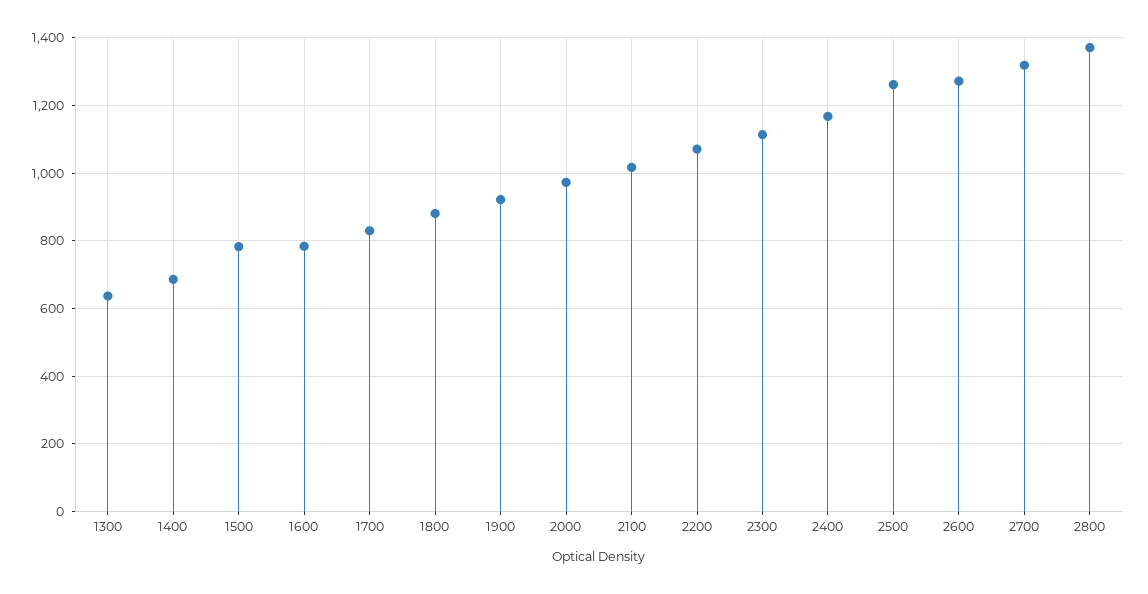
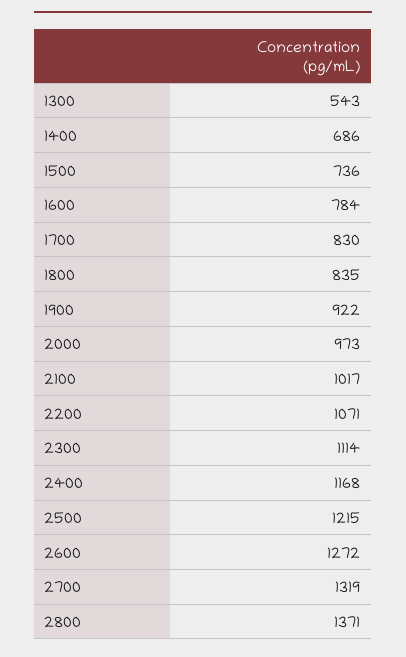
  {
-   "1300": 640,
+   "1300": 543,
    "1400": 686,
-   "1500": 780,
+   "1500": 736,
    "1600": 784,
    "1700": 830,
-   "1800": 880,
+   "1800": 835,
    "1900": 922,
    "2000": 973,
    "2100": 1017,
    "2200": 1071,
    "2300": 1114,
    "2400": 1168,
-   "2500": 1260,
+   "2500": 1215,
    "2600": 1272,
    "2700": 1319,
    "2800": 1371
  }

